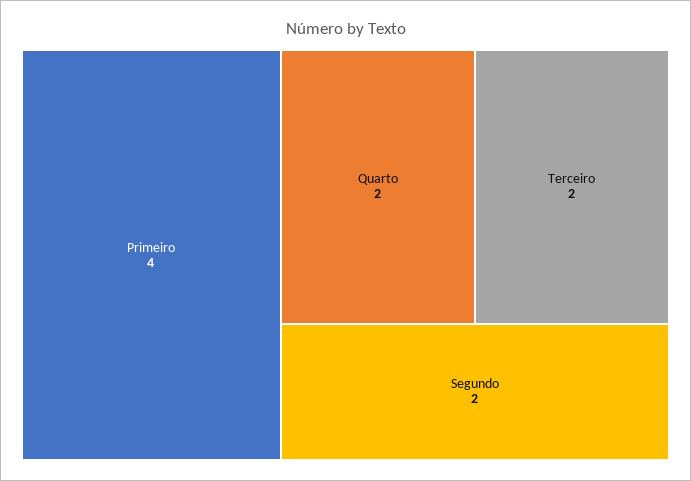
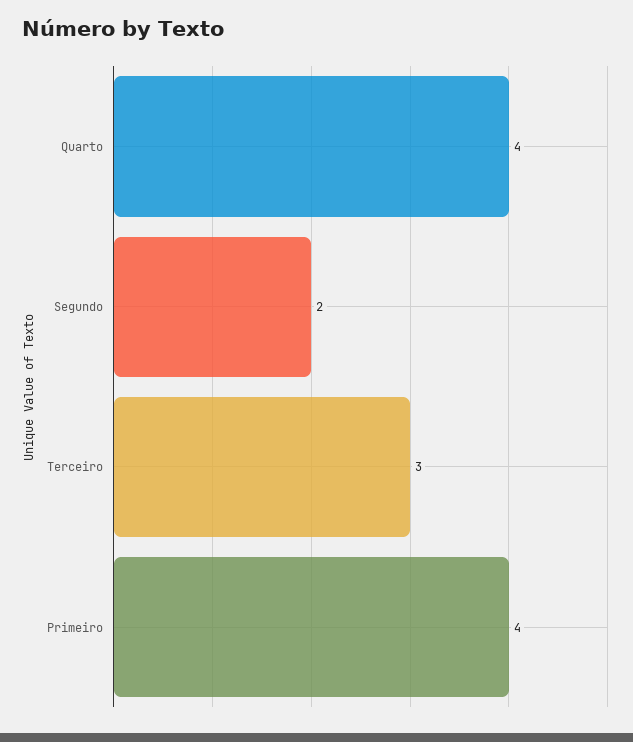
  {
    "Primeiro": 4,
-   "Quarto": 2,
+   "Quarto": 4,
-   "Terceiro": 2,
+   "Terceiro": 3,
    "Segundo": 2
  }

